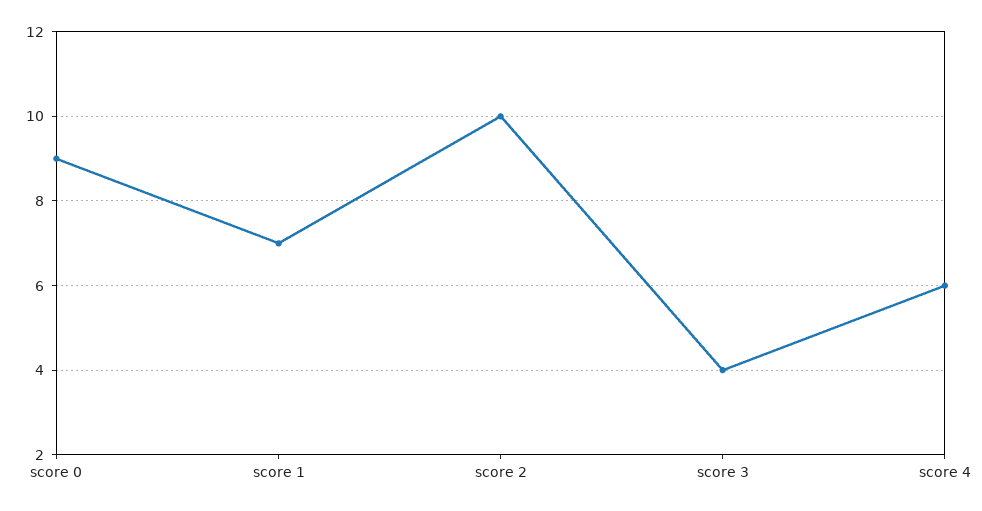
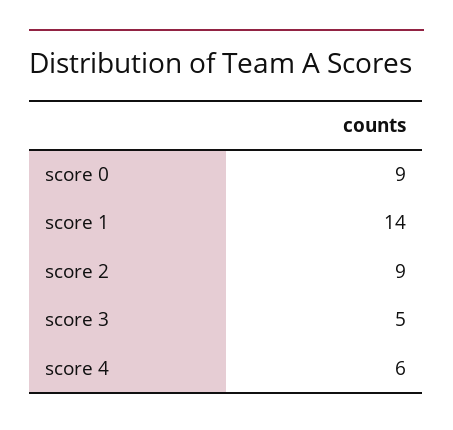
  {
    "score 0": 9,
-   "score 1": 7,
+   "score 1": 14,
-   "score 2": 10,
+   "score 2": 9,
-   "score 3": 4,
+   "score 3": 5,
    "score 4": 6
  }

